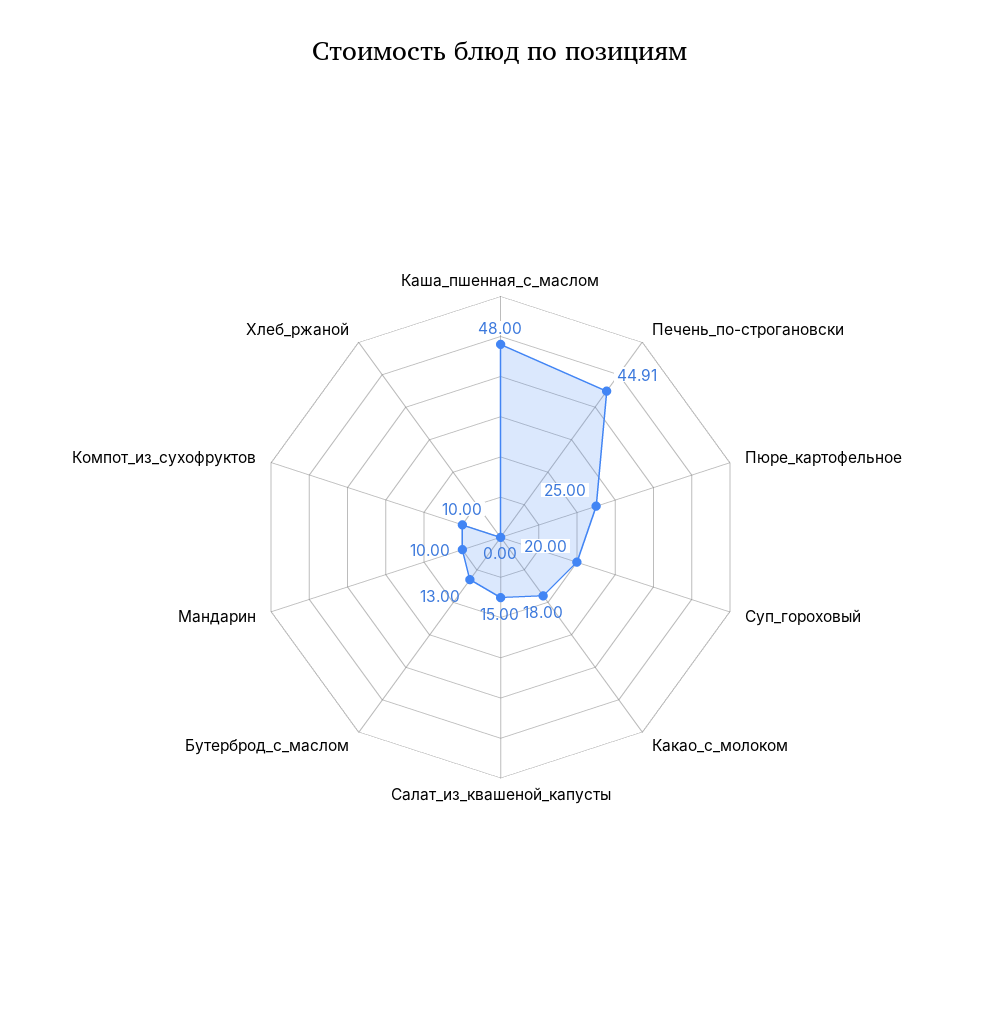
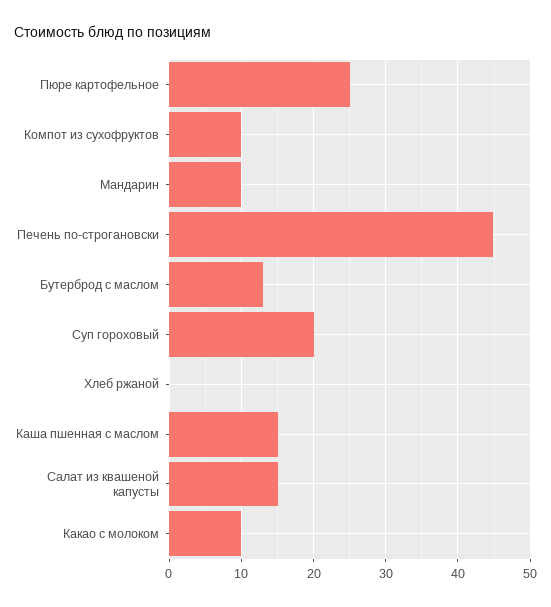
  {
-   "Каша_пшенная_с_маслом": 48,
+   "Каша_пшенная_с_маслом": 15,
    "Печень_по-строгановски": 44.91,
    "Пюре_картофельное": 25,
    "Суп_гороховый": 20,
-   "Какао_с_молоком": 18,
+   "Какао_с_молоком": 10,
    "Салат_из_квашеной_капусты": 15,
    "Бутерброд_с_маслом": 13,
    "Мандарин": 10,
    "Компот_из_сухофруктов": 10,
    "Хлеб_ржаной": 0
  }

